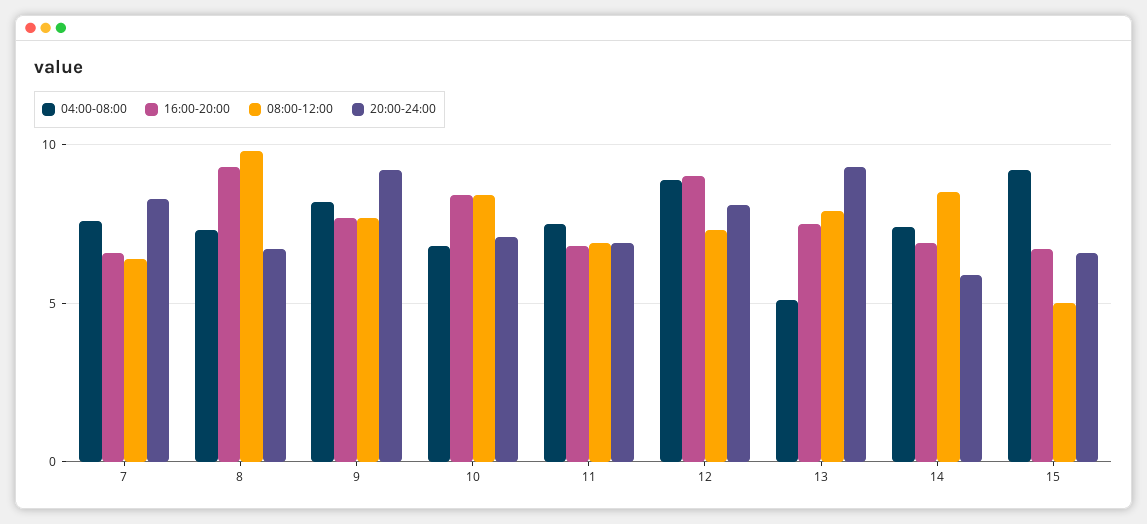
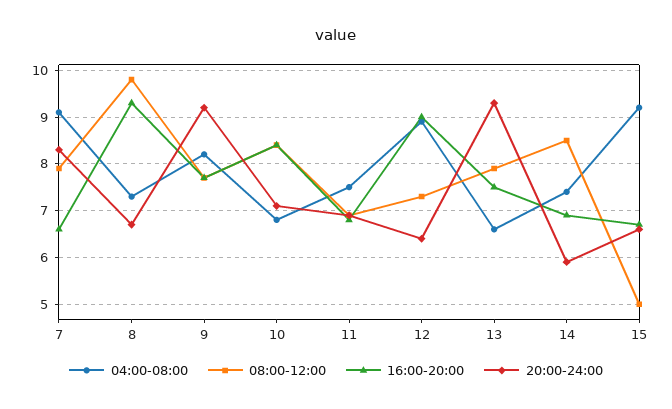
  {
    "04:00-08:00": {
-     "7": 7.5,
+     "7": 9,
      "8": 7.5,
      "9": 8,
      "10": 7,
      "11": 7.5,
      "12": 9,
-     "13": 5,
+     "13": 6.5,
      "14": 7.5,
      "15": 9
    },
    "16:00-20:00": {
      "7": 6.5,
      "8": 9.5,
      "9": 7.5,
      "10": 8.5,
      "11": 7,
      "12": 9,
      "13": 7.5,
      "14": 7,
      "15": 6.5
    },
    "08:00-12:00": {
-     "7": 6.5,
+     "7": 8,
      "8": 10,
      "9": 7.5,
      "10": 8.5,
      "11": 7,
      "12": 7.5,
      "13": 8,
      "14": 8.5,
      "15": 5
    },
    "20:00-24:00": {
      "7": 8.5,
      "8": 6.5,
      "9": 9,
      "10": 7,
      "11": 7,
-     "12": 8,
+     "12": 6.5,
      "13": 9.5,
      "14": 6,
      "15": 6.5
    }
  }

